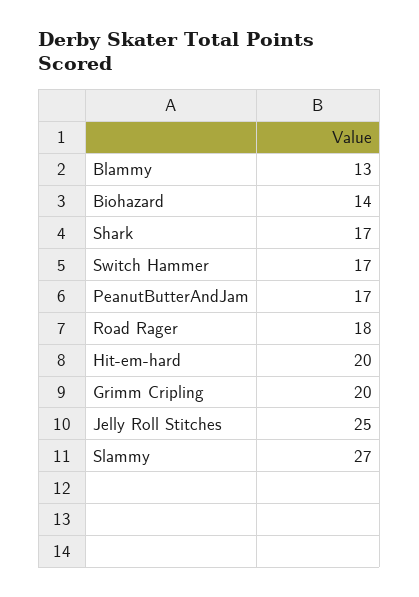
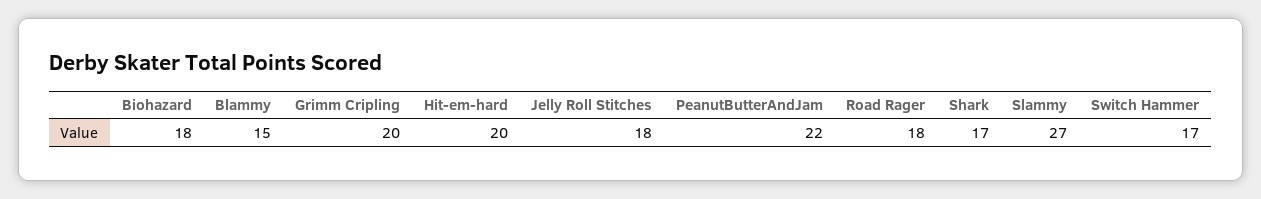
  {
-   "Blammy": 13,
+   "Blammy": 15,
-   "Biohazard": 14,
+   "Biohazard": 18,
    "Shark": 17,
    "Switch Hammer": 17,
-   "PeanutButterAndJam": 17,
+   "PeanutButterAndJam": 22,
    "Road Rager": 18,
    "Hit-em-hard": 20,
    "Grimm Cripling": 20,
-   "Jelly Roll Stitches": 25,
+   "Jelly Roll Stitches": 18,
    "Slammy": 27
  }

